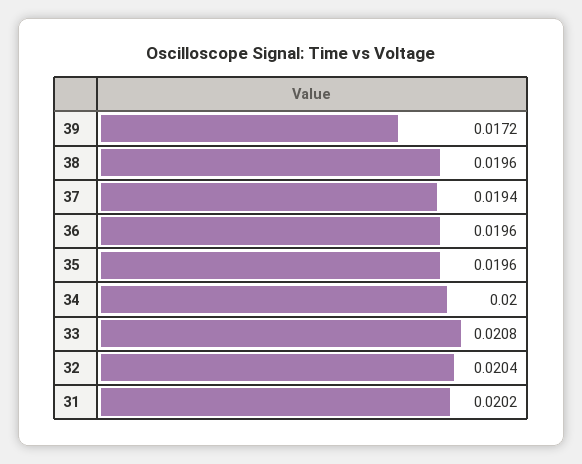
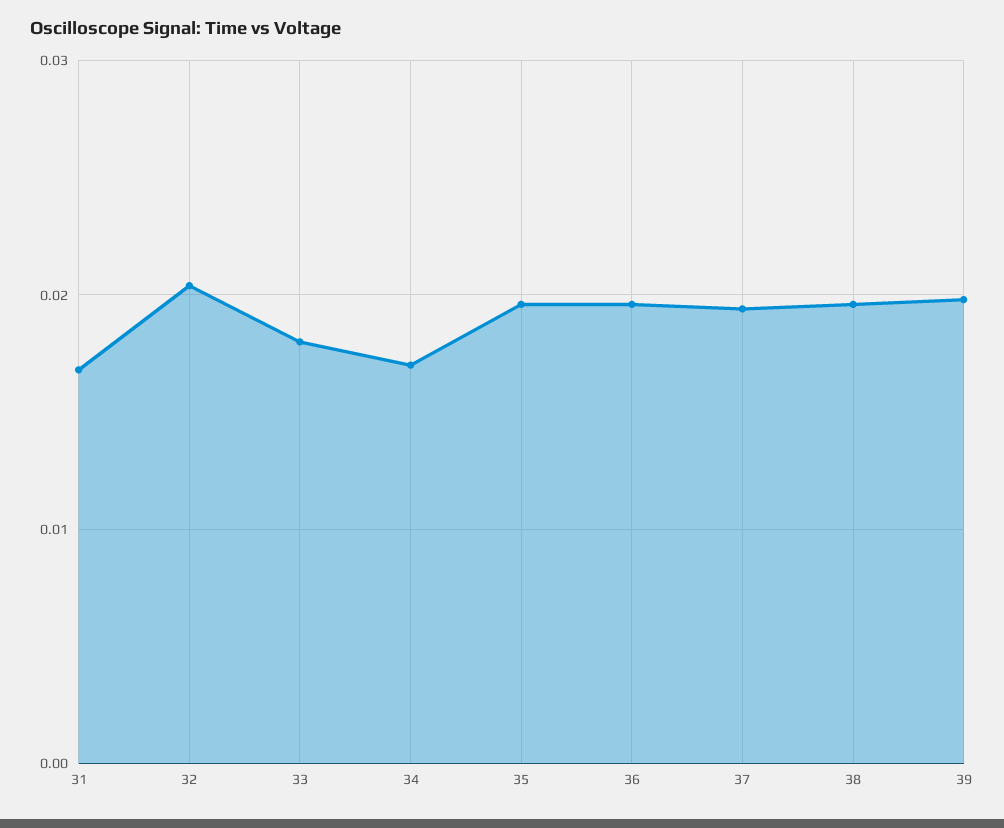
  {
-   "39": 0.0172,
+   "39": 0.02,
    "38": 0.0196,
    "37": 0.0194,
    "36": 0.0196,
    "35": 0.0196,
-   "34": 0.02,
+   "34": 0.017,
-   "33": 0.0208,
+   "33": 0.018,
    "32": 0.0204,
-   "31": 0.0202
+   "31": 0.017
  }

